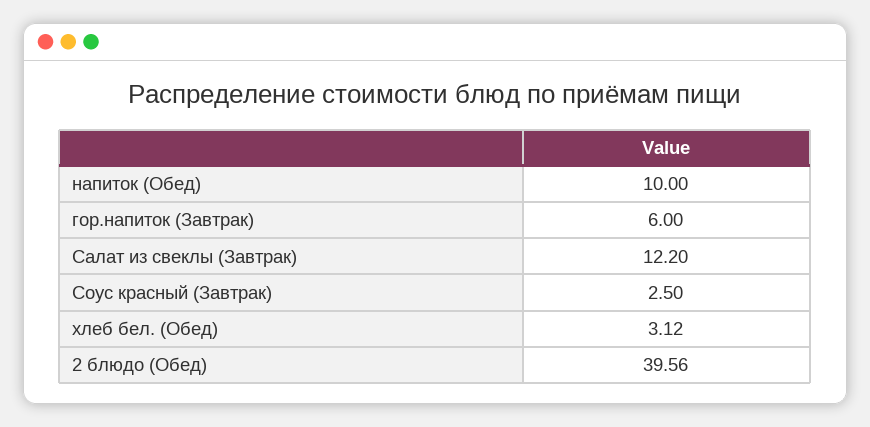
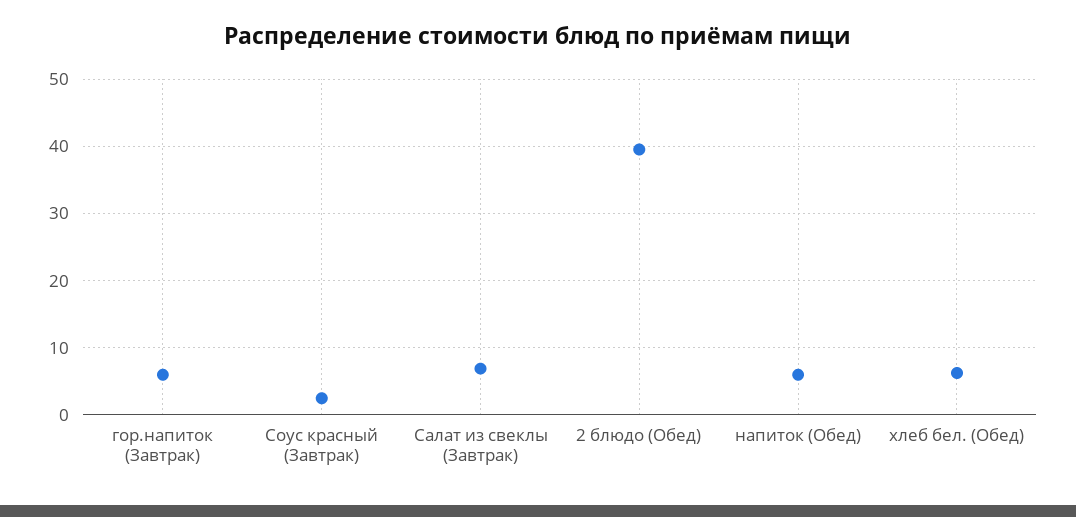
  {
-   "напиток (Обед)": 10,
+   "напиток (Обед)": 6,
    "гор.напиток (Завтрак)": 6,
-   "Салат из свеклы (Завтрак)": 12.2,
+   "Салат из свеклы (Завтрак)": 7,
    "Соус красный (Завтрак)": 2.5,
-   "хлеб бел. (Обед)": 3.12,
+   "хлеб бел. (Обед)": 6,
    "2 блюдо (Обед)": 39.56
  }

